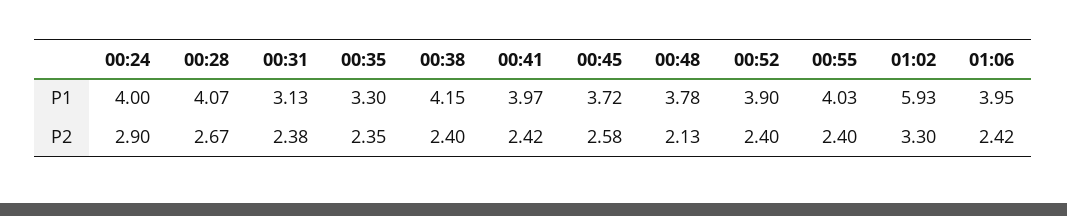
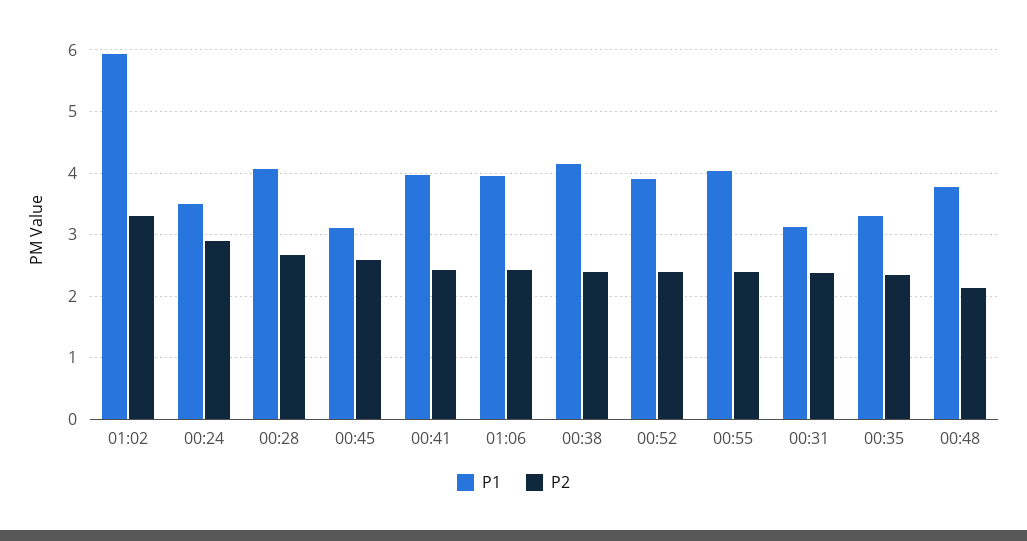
  {
    "P1": {
-     "00:24": 4,
+     "00:24": 3.5,
      "00:28": 4.07,
      "00:31": 3.13,
      "00:35": 3.3,
      "00:38": 4.15,
      "00:41": 3.97,
-     "00:45": 3.72,
+     "00:45": 3.1,
      "00:48": 3.78,
      "00:52": 3.9,
      "00:55": 4.03,
      "01:02": 5.93,
      "01:06": 3.95
    },
    "P2": {
      "00:24": 2.9,
      "00:28": 2.67,
      "00:31": 2.38,
      "00:35": 2.35,
      "00:38": 2.4,
      "00:41": 2.42,
      "00:45": 2.58,
      "00:48": 2.13,
      "00:52": 2.4,
      "00:55": 2.4,
      "01:02": 3.3,
      "01:06": 2.42
    }
  }

